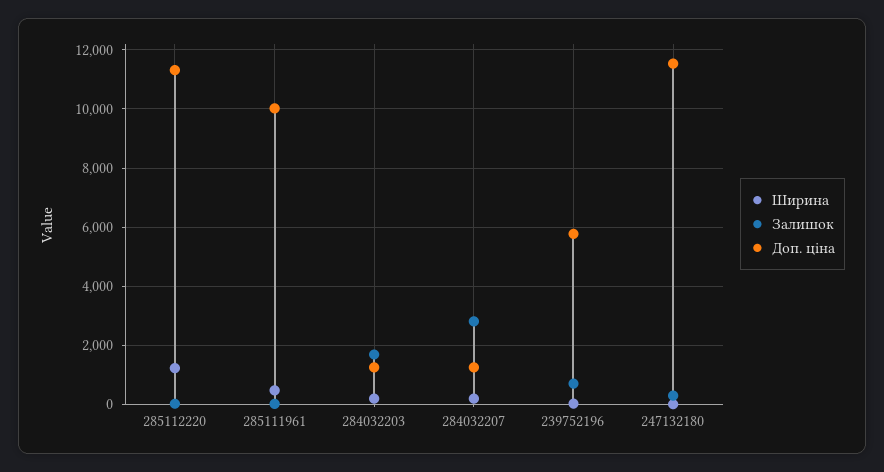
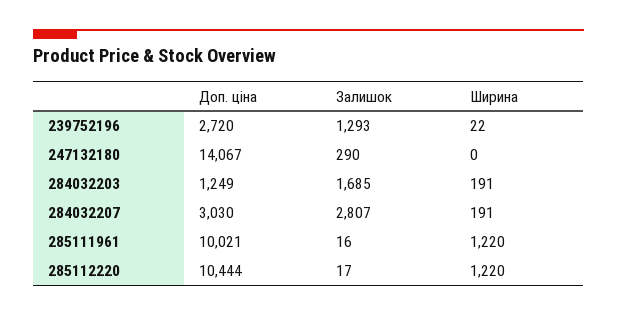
  {
    "Ширина": {
      "285112220": 1220,
-     "285111961": 500,
+     "285111961": 1220,
      "284032203": 191,
      "284032207": 191,
      "239752196": 22,
      "247132180": 0
    },
    "Залишок": {
      "285112220": 17,
      "285111961": 16,
      "284032203": 1685,
      "284032207": 2807,
-     "239752196": 750,
+     "239752196": 1293,
      "247132180": 290
    },
    "Доп. ціна": {
-     "285112220": 11250,
+     "285112220": 10444,
      "285111961": 10021,
      "284032203": 1249,
-     "284032207": 1250,
+     "284032207": 3030,
-     "239752196": 5750,
+     "239752196": 2720,
-     "247132180": 11500
+     "247132180": 14067
    }
  }

